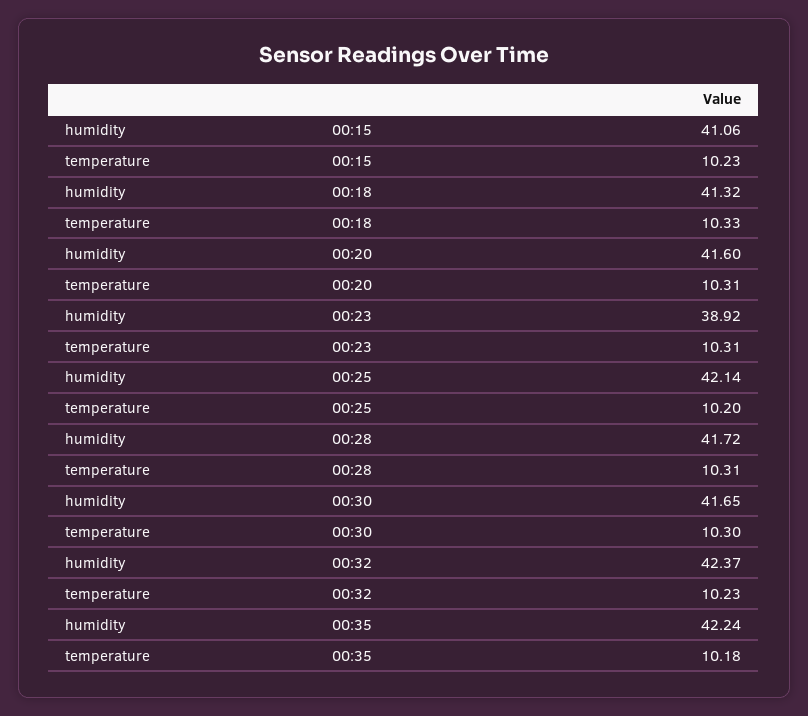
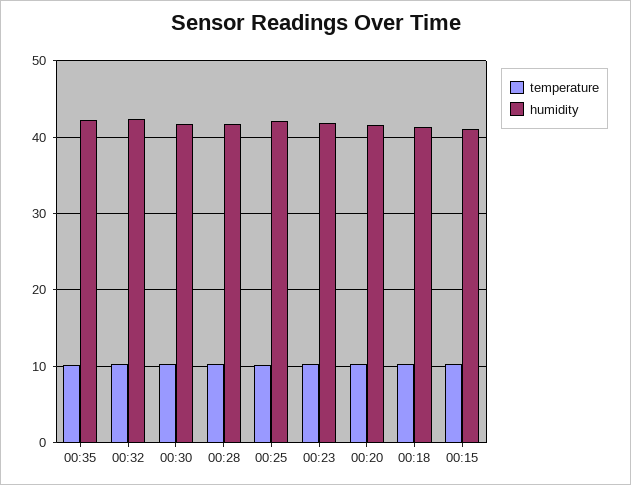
  {
    "humidity": {
      "00:15": 41.06,
      "00:18": 41.32,
      "00:20": 41.6,
-     "00:23": 38.92,
+     "00:23": 42,
      "00:25": 42.14,
      "00:28": 41.72,
      "00:30": 41.65,
      "00:32": 42.37,
      "00:35": 42.24
    },
    "temperature": {
      "00:15": 10.23,
      "00:18": 10.33,
      "00:20": 10.31,
      "00:23": 10.31,
      "00:25": 10.2,
      "00:28": 10.31,
      "00:30": 10.3,
      "00:32": 10.23,
      "00:35": 10.18
    }
  }

